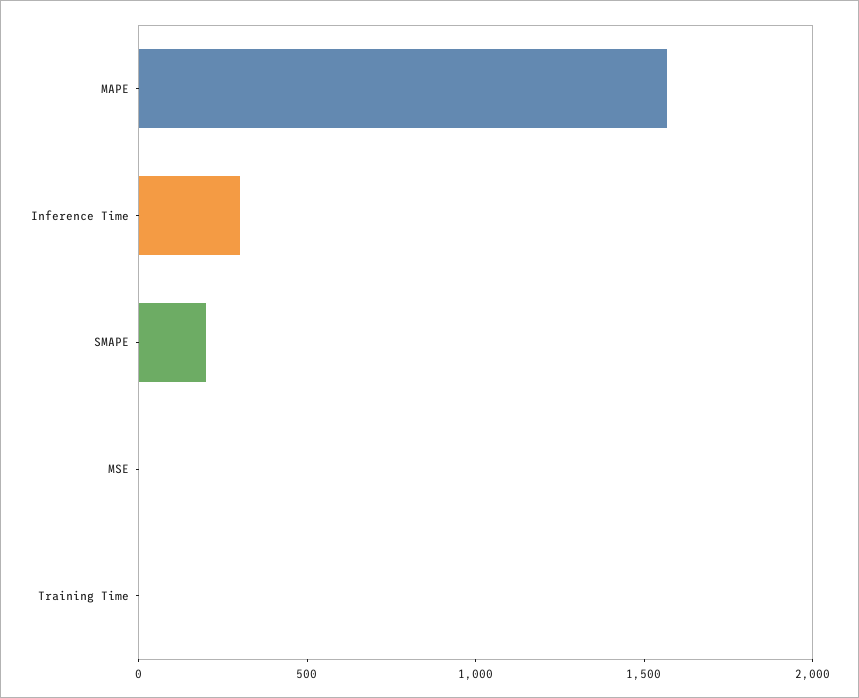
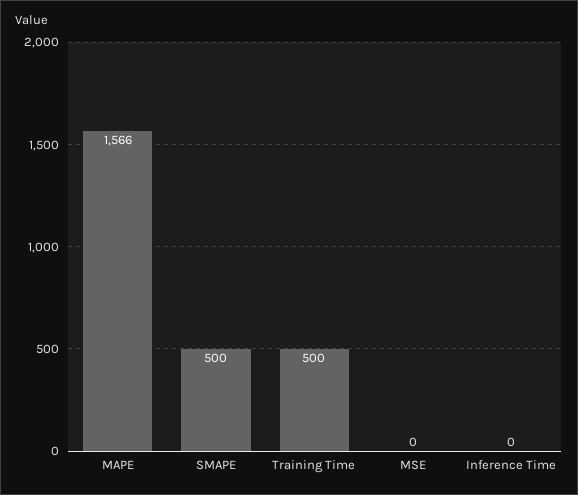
  {
    "MAPE": 1566,
-   "Inference Time": 300,
+   "Inference Time": 0,
-   "SMAPE": 200,
+   "SMAPE": 500,
    "MSE": 0,
-   "Training Time": 0
+   "Training Time": 500
  }

